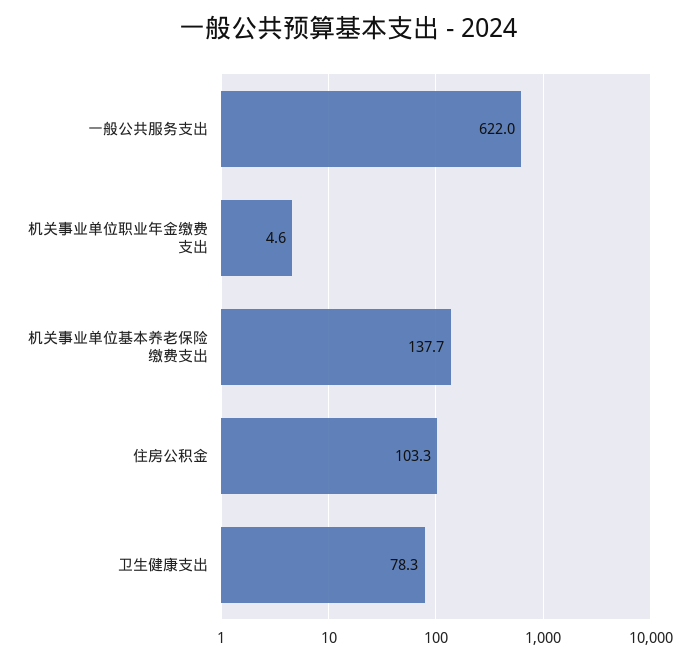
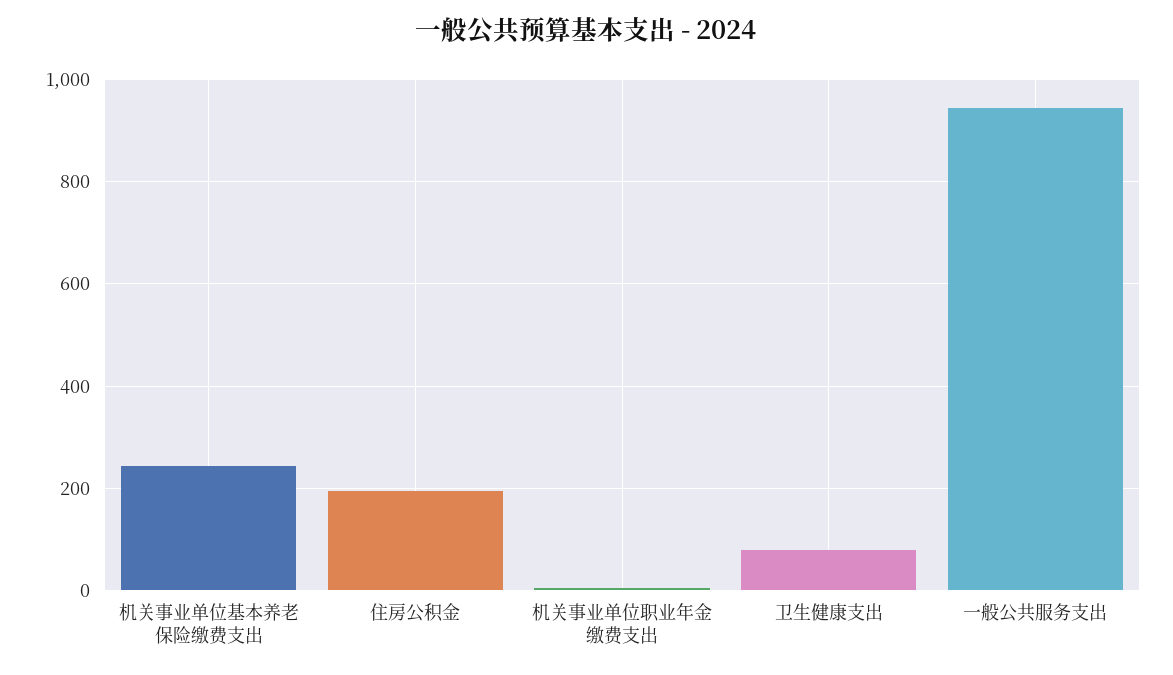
  {
-   "一般公共服务支出": 622,
+   "一般公共服务支出": 940,
    "机关事业单位职业年金缴费支出": 4.6,
-   "机关事业单位基本养老保险缴费支出": 137.7,
+   "机关事业单位基本养老保险缴费支出": 240,
-   "住房公积金": 103.3,
+   "住房公积金": 200,
    "卫生健康支出": 78.3
  }

